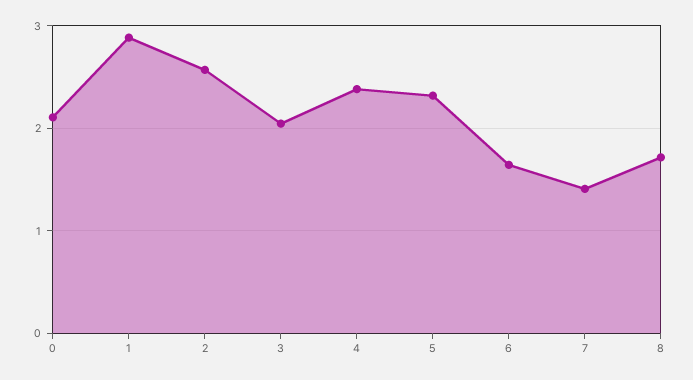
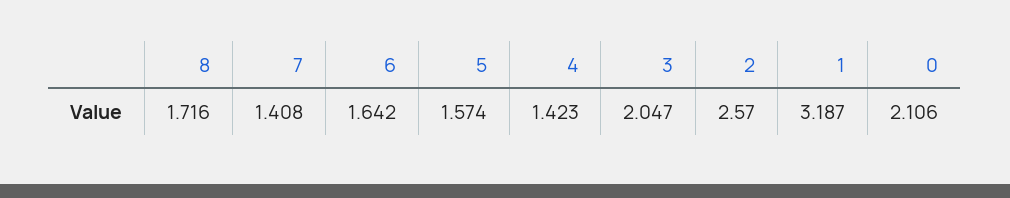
  {
    "0": 2.106,
-   "1": 2.9,
+   "1": 3.187,
    "2": 2.57,
    "3": 2.047,
-   "4": 2.4,
+   "4": 1.423,
-   "5": 2.3,
+   "5": 1.574,
    "6": 1.642,
    "7": 1.408,
    "8": 1.716
  }

